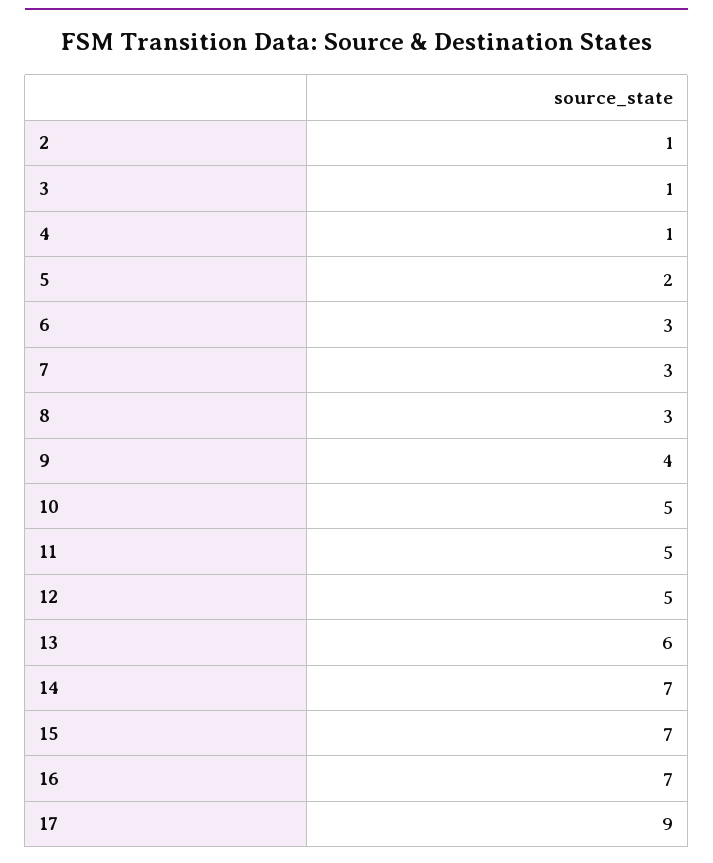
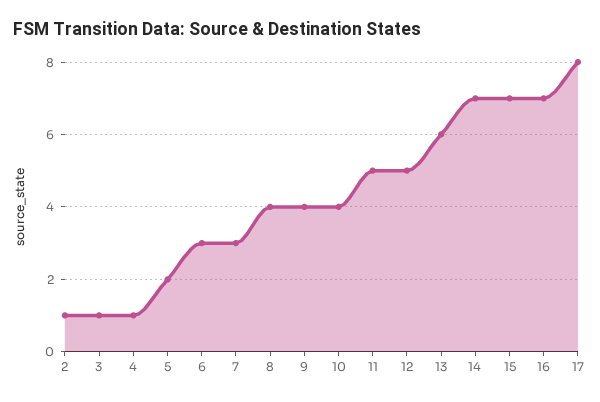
  {
    "2": 1,
    "3": 1,
    "4": 1,
    "5": 2,
    "6": 3,
    "7": 3,
-   "8": 3,
+   "8": 4,
    "9": 4,
-   "10": 5,
+   "10": 4,
    "11": 5,
    "12": 5,
    "13": 6,
    "14": 7,
    "15": 7,
    "16": 7,
-   "17": 9
+   "17": 8
  }

